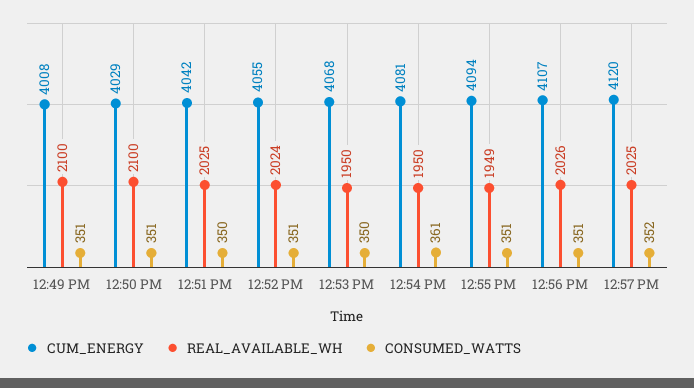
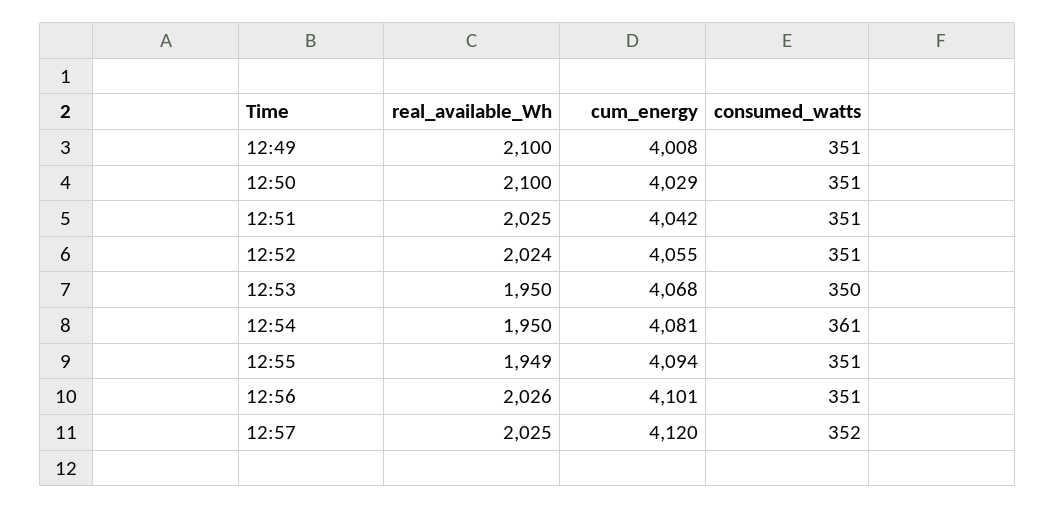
  {
    "CUM_ENERGY": {
      "12:49 PM": 4008,
      "12:50 PM": 4029,
      "12:51 PM": 4042,
      "12:52 PM": 4055,
      "12:53 PM": 4068,
      "12:54 PM": 4081,
      "12:55 PM": 4094,
-     "12:56 PM": 4107,
+     "12:56 PM": 4101,
      "12:57 PM": 4120
    },
    "REAL_AVAILABLE_WH": {
      "12:49 PM": 2100,
      "12:50 PM": 2100,
      "12:51 PM": 2025,
      "12:52 PM": 2024,
      "12:53 PM": 1950,
      "12:54 PM": 1950,
      "12:55 PM": 1949,
      "12:56 PM": 2026,
      "12:57 PM": 2025
    },
    "CONSUMED_WATTS": {
      "12:49 PM": 351,
      "12:50 PM": 351,
-     "12:51 PM": 350,
+     "12:51 PM": 351,
      "12:52 PM": 351,
      "12:53 PM": 350,
      "12:54 PM": 361,
      "12:55 PM": 351,
      "12:56 PM": 351,
      "12:57 PM": 352
    }
  }

